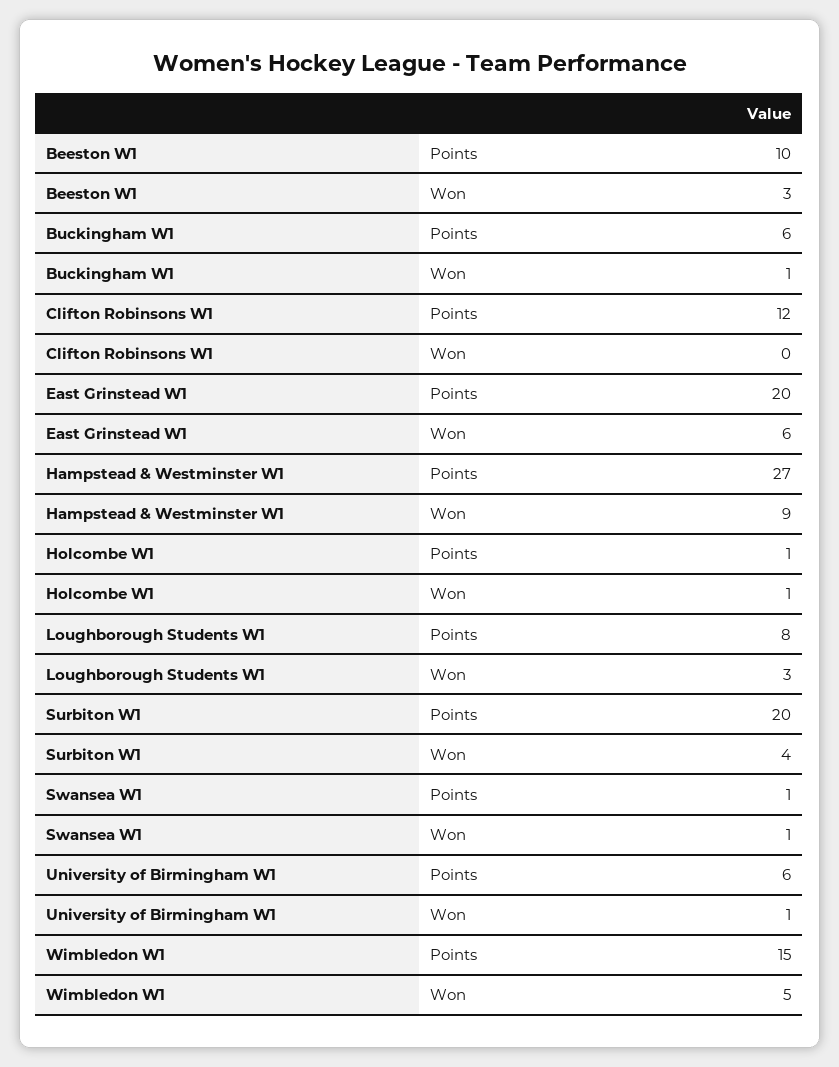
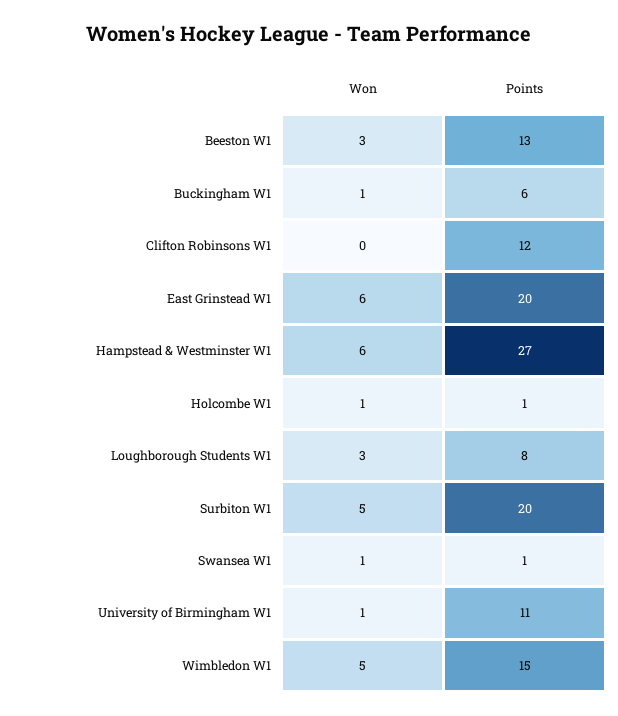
  {
    "Beeston W1": {
-     "Points": 10,
+     "Points": 13,
      "Won": 3
    },
    "Buckingham W1": {
      "Points": 6,
      "Won": 1
    },
    "Clifton Robinsons W1": {
      "Points": 12,
      "Won": 0
    },
    "East Grinstead W1": {
      "Points": 20,
      "Won": 6
    },
    "Hampstead & Westminster W1": {
      "Points": 27,
-     "Won": 9
+     "Won": 6
    },
    "Holcombe W1": {
      "Points": 1,
      "Won": 1
    },
    "Loughborough Students W1": {
      "Points": 8,
      "Won": 3
    },
    "Surbiton W1": {
      "Points": 20,
-     "Won": 4
+     "Won": 5
    },
    "Swansea W1": {
      "Points": 1,
      "Won": 1
    },
    "University of Birmingham W1": {
-     "Points": 6,
+     "Points": 11,
      "Won": 1
    },
    "Wimbledon W1": {
      "Points": 15,
      "Won": 5
    }
  }

